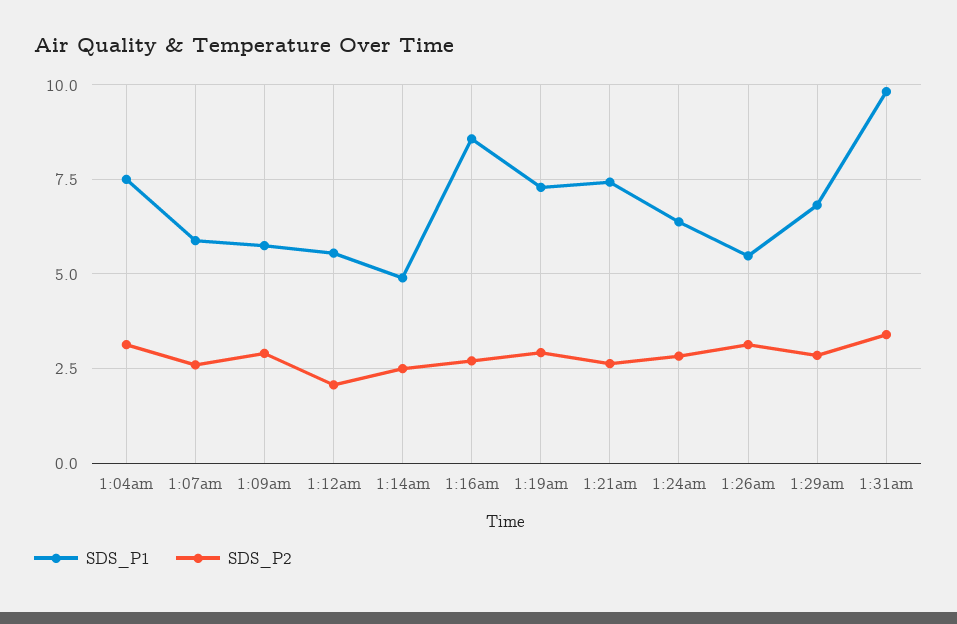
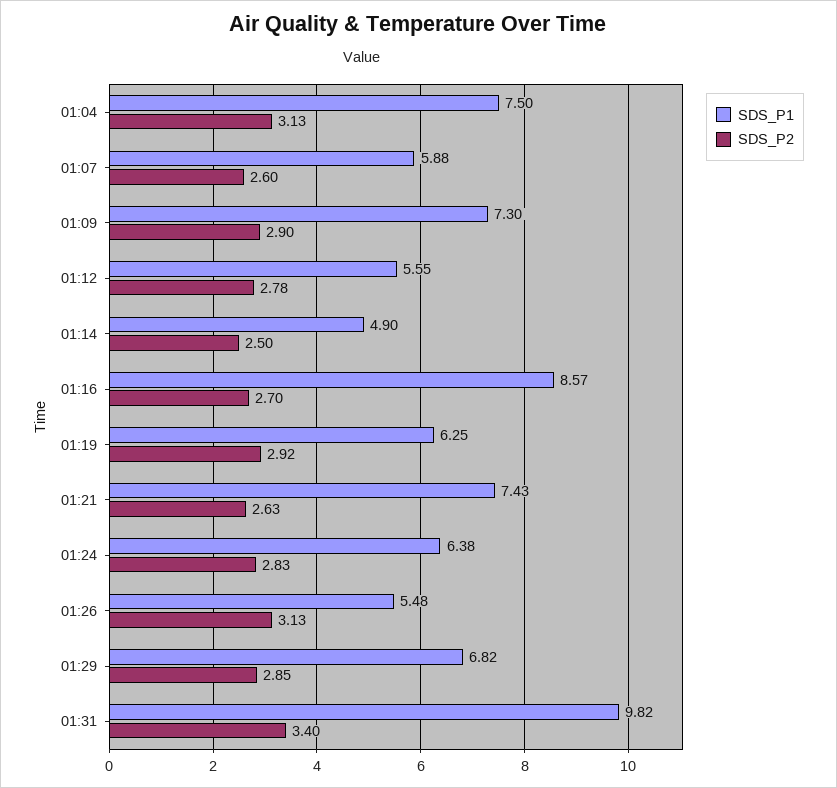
  {
    "SDS_P1": {
      "1:04am": 7.5,
      "1:07am": 5.88,
-     "1:09am": 5.75,
+     "1:09am": 7.3,
      "1:12am": 5.55,
      "1:14am": 4.9,
      "1:16am": 8.57,
-     "1:19am": 7.25,
+     "1:19am": 6.25,
      "1:21am": 7.43,
      "1:24am": 6.38,
      "1:26am": 5.48,
      "1:29am": 6.82,
      "1:31am": 9.82
    },
    "SDS_P2": {
      "1:04am": 3.13,
      "1:07am": 2.6,
      "1:09am": 2.9,
-     "1:12am": 2,
+     "1:12am": 2.78,
      "1:14am": 2.5,
      "1:16am": 2.7,
      "1:19am": 2.92,
      "1:21am": 2.63,
      "1:24am": 2.83,
      "1:26am": 3.13,
      "1:29am": 2.85,
      "1:31am": 3.4
    }
  }

